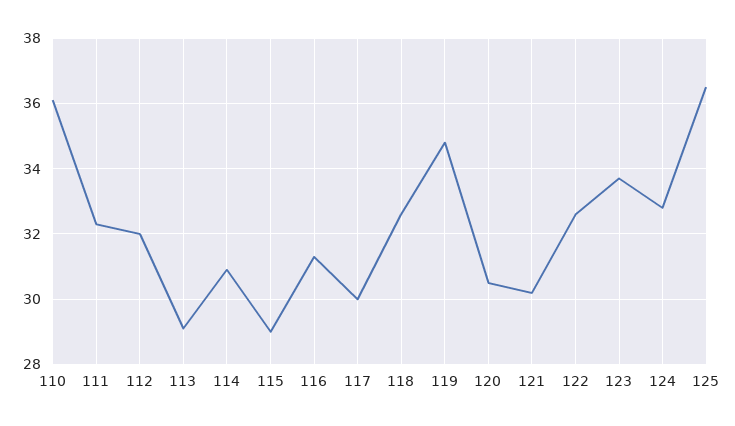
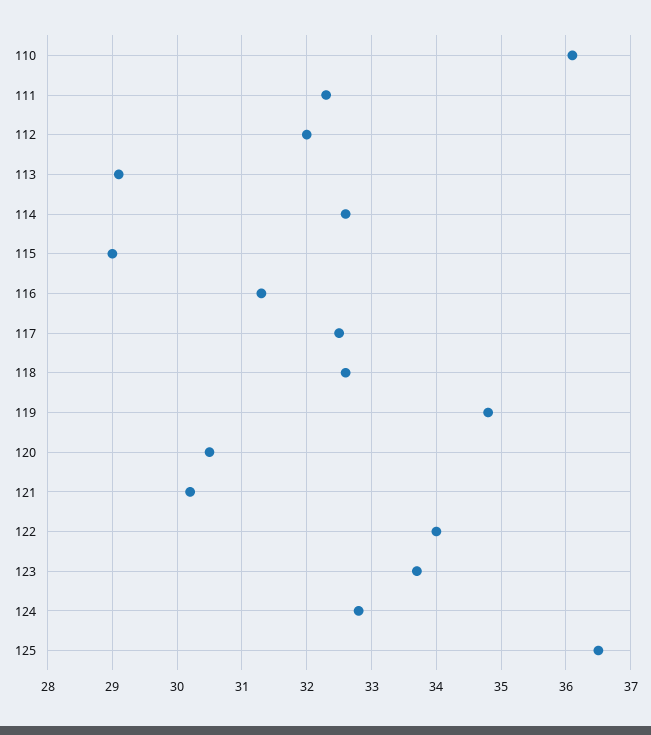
  {
    "110": 36.1,
    "111": 32.3,
    "112": 32,
    "113": 29.1,
-   "114": 31,
+   "114": 32.6,
    "115": 29,
    "116": 31.3,
-   "117": 30,
+   "117": 32.5,
    "118": 32.6,
    "119": 34.8,
    "120": 30.5,
    "121": 30.2,
-   "122": 32.5,
+   "122": 34,
    "123": 33.7,
    "124": 32.8,
    "125": 36.5
  }

